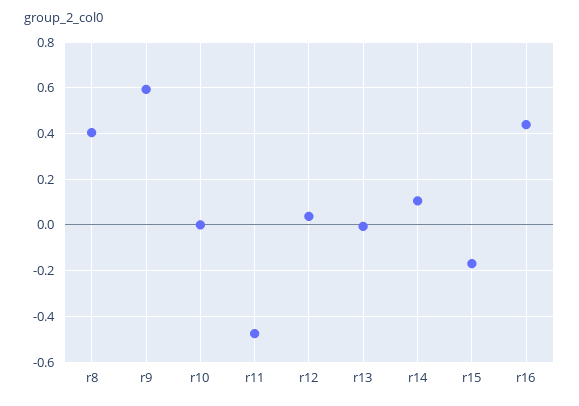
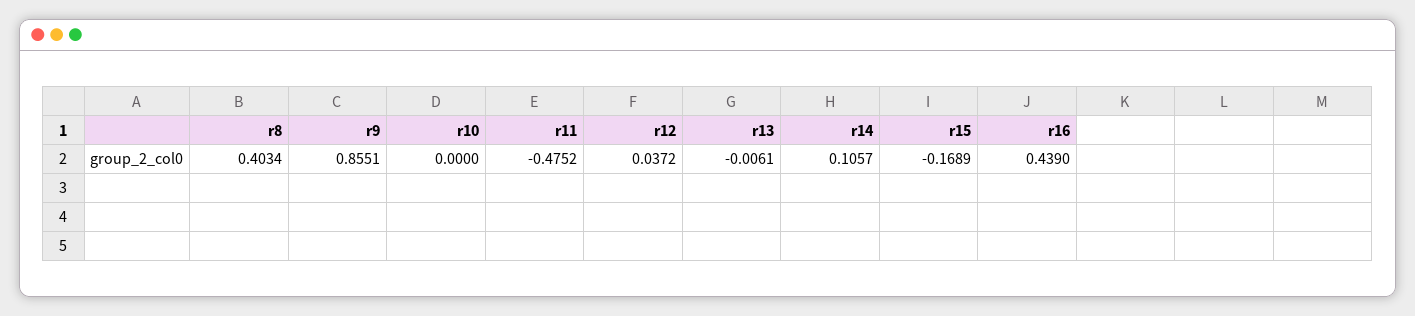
  {
    "r8": 0.4034,
-   "r9": 0.6,
+   "r9": 0.8551,
    "r10": 0,
    "r11": -0.4752,
    "r12": 0.0372,
    "r13": -0.0061,
    "r14": 0.1057,
    "r15": -0.1689,
    "r16": 0.439
  }

